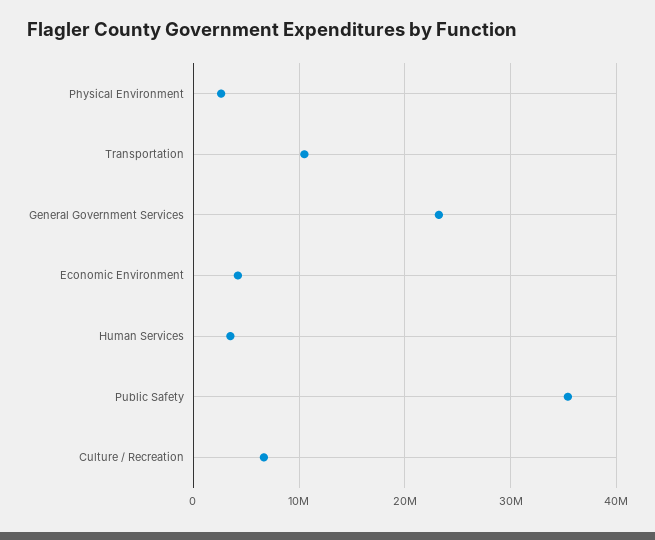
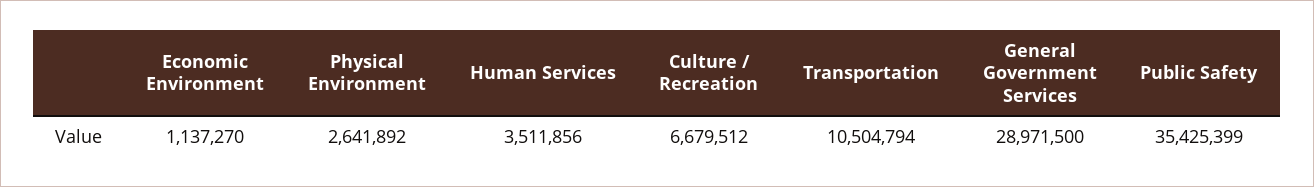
  {
    "Physical Environment": 2641892,
    "Transportation": 10504794,
-   "General Government Services": 23000000,
+   "General Government Services": 28971500,
-   "Economic Environment": 4000000,
+   "Economic Environment": 1137270,
    "Human Services": 3511856,
    "Public Safety": 35425399,
    "Culture / Recreation": 6679512
  }

